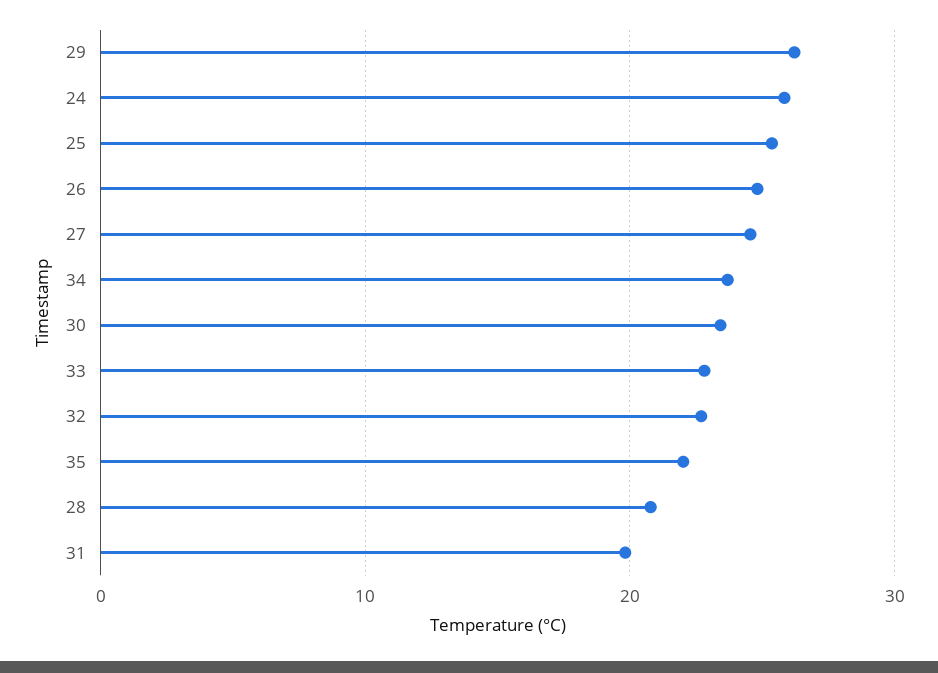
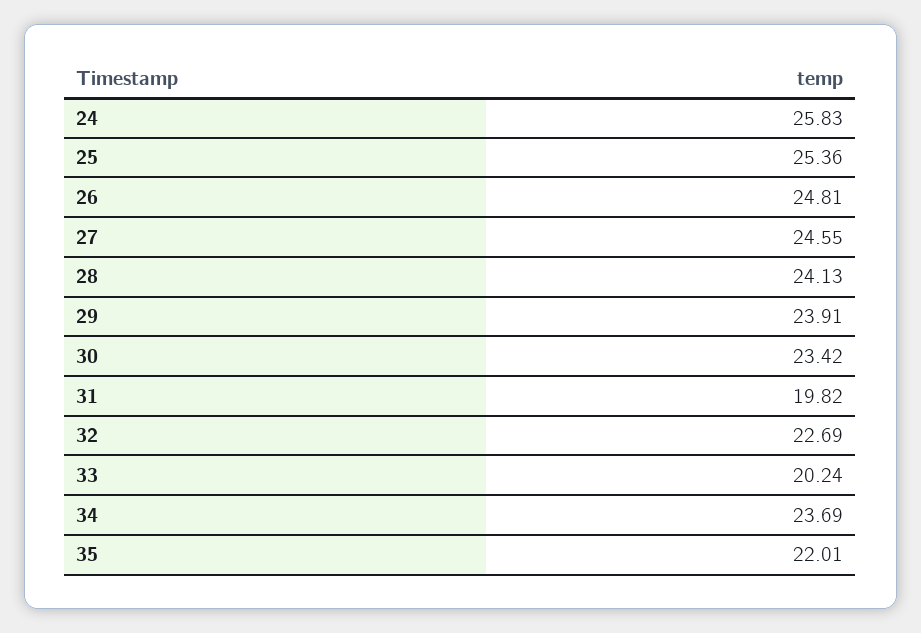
  {
-   "29": 26,
+   "29": 23.91,
    "24": 25.83,
    "25": 25.36,
    "26": 24.81,
    "27": 24.55,
    "34": 23.69,
    "30": 23.42,
-   "33": 23,
+   "33": 20.24,
    "32": 22.69,
    "35": 22.01,
-   "28": 21,
+   "28": 24.13,
    "31": 19.82
  }

